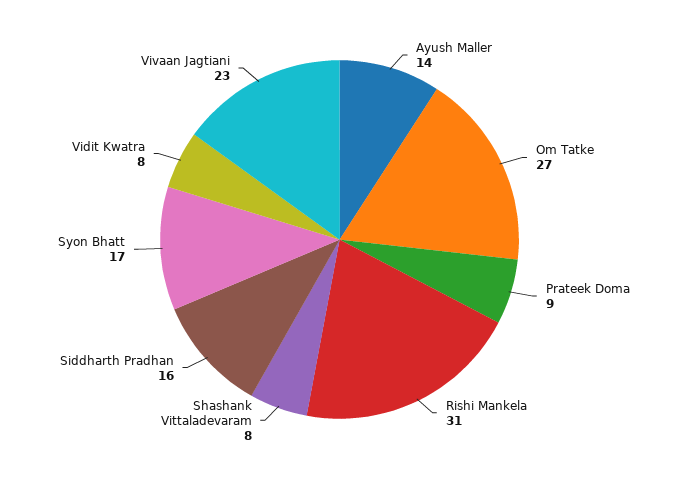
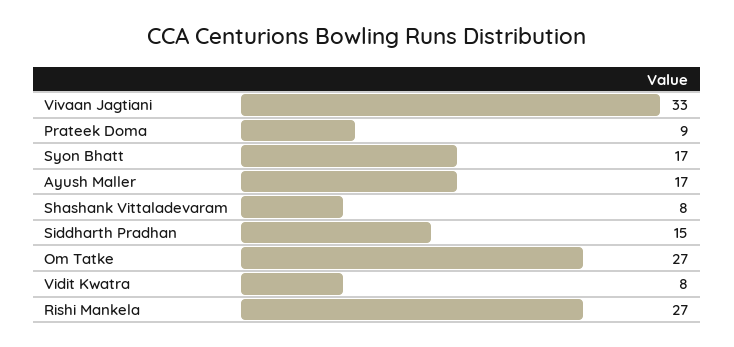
  {
-   "Ayush Maller": 14,
+   "Ayush Maller": 17,
    "Om Tatke": 27,
    "Prateek Doma": 9,
-   "Rishi Mankela": 31,
+   "Rishi Mankela": 27,
    "Shashank Vittaladevaram": 8,
-   "Siddharth Pradhan": 16,
+   "Siddharth Pradhan": 15,
    "Syon Bhatt": 17,
    "Vidit Kwatra": 8,
-   "Vivaan Jagtiani": 23
+   "Vivaan Jagtiani": 33
  }

